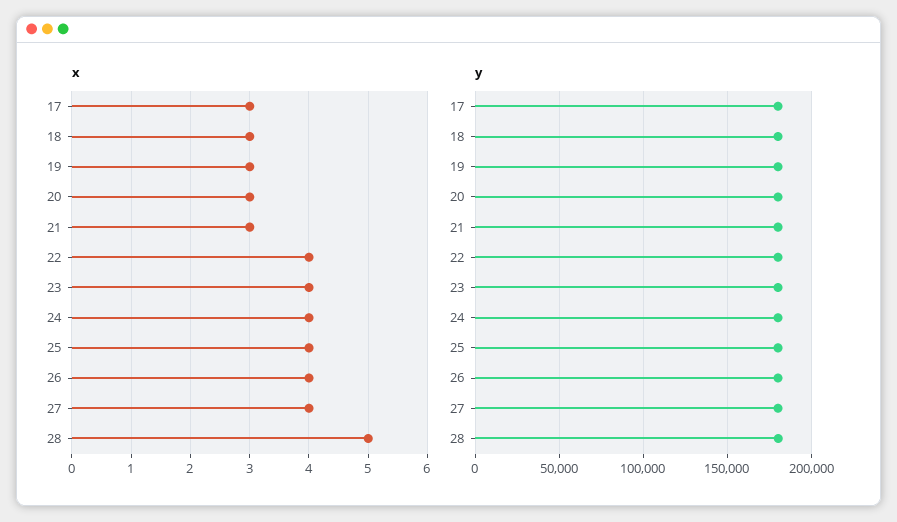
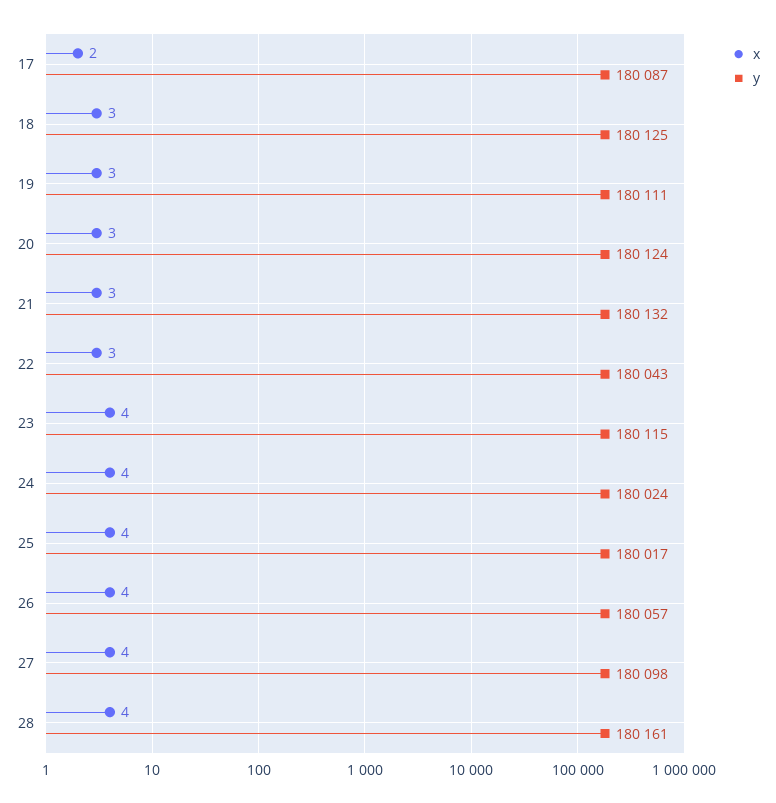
  {
    "x": {
-     "17": 3,
+     "17": 2,
      "18": 3,
      "19": 3,
      "20": 3,
      "21": 3,
-     "22": 4,
+     "22": 3,
      "23": 4,
      "24": 4,
      "25": 4,
      "26": 4,
      "27": 4,
-     "28": 5
+     "28": 4
    },
    "y": {
      "17": 180087,
      "18": 180125,
      "19": 180111,
      "20": 180124,
      "21": 180132,
      "22": 180043,
      "23": 180115,
      "24": 180024,
      "25": 180017,
      "26": 180057,
      "27": 180098,
      "28": 180161
    }
  }

